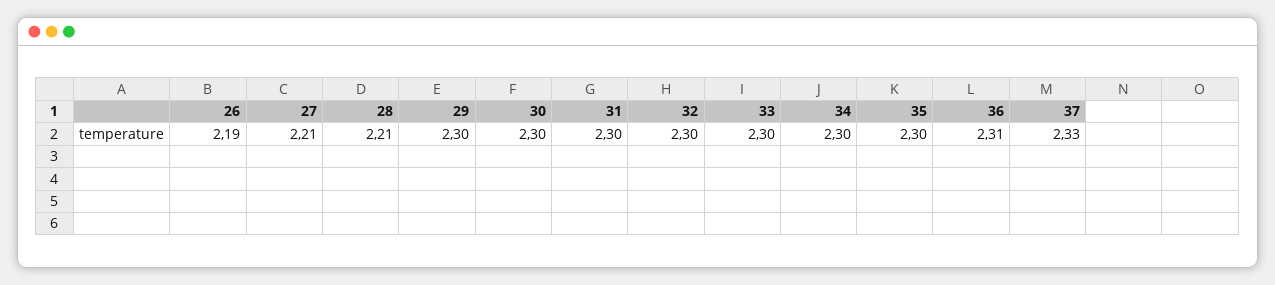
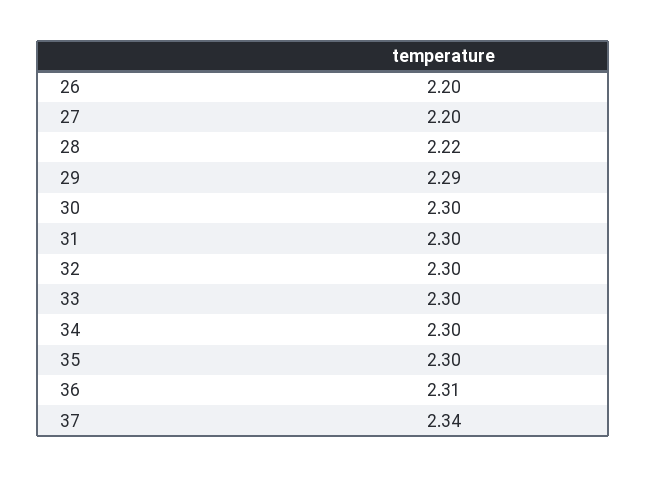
  {
-   "26": 2.19,
+   "26": 2.2,
-   "27": 2.21,
+   "27": 2.2,
-   "28": 2.21,
+   "28": 2.22,
-   "29": 2.3,
+   "29": 2.29,
    "30": 2.3,
    "31": 2.3,
    "32": 2.3,
    "33": 2.3,
    "34": 2.3,
    "35": 2.3,
    "36": 2.31,
-   "37": 2.33
+   "37": 2.34
  }

